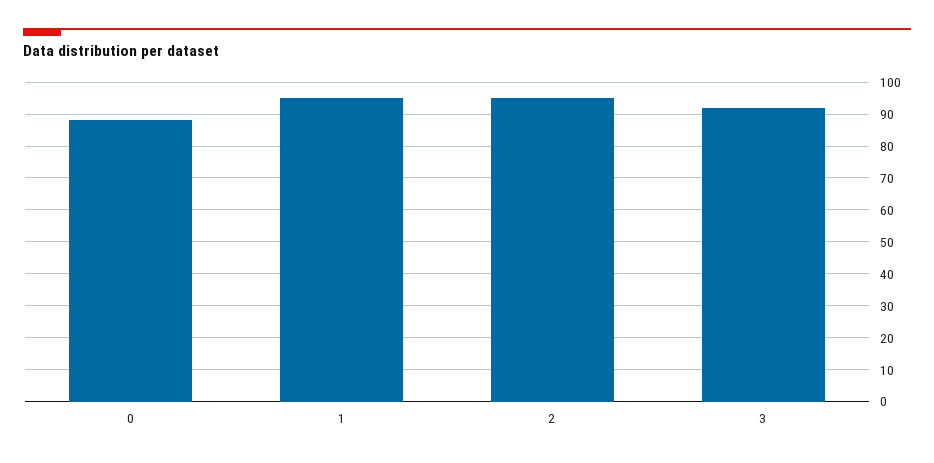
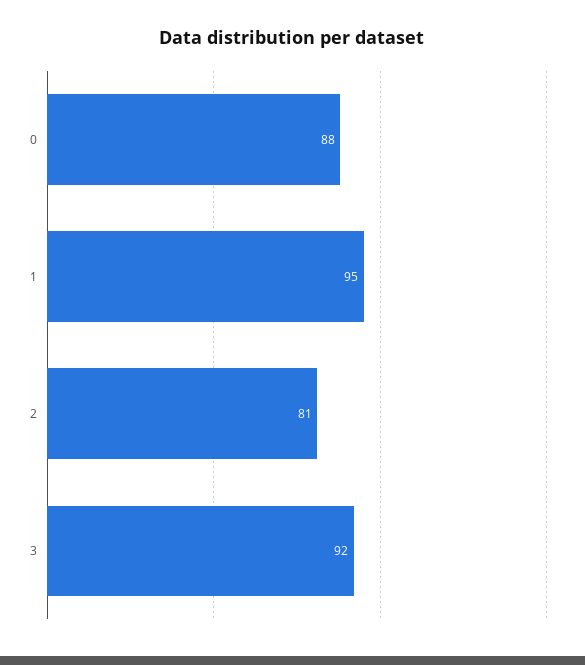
  {
    "0": 88,
    "1": 95,
-   "2": 95,
+   "2": 81,
    "3": 92
  }

